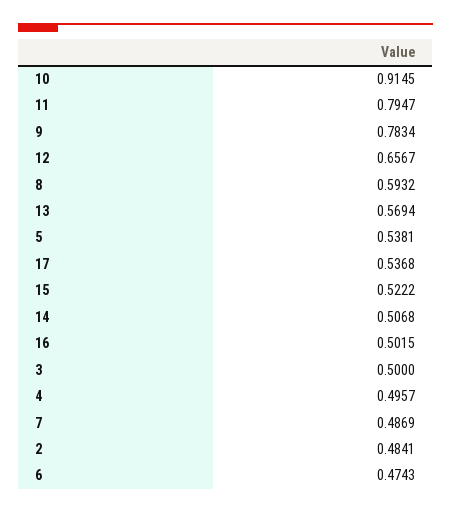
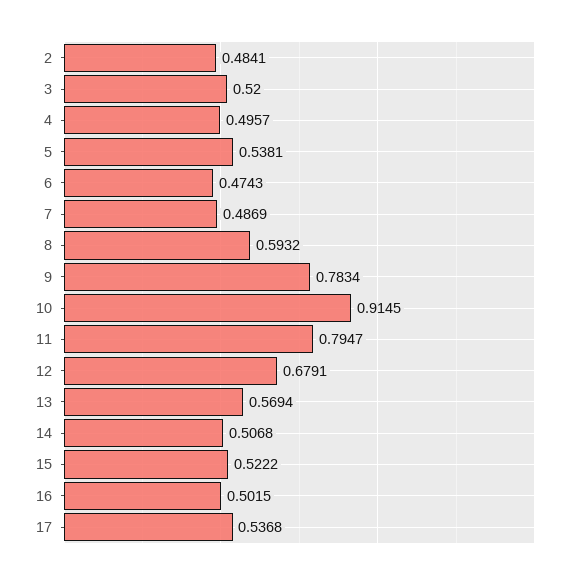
  {
    "10": 0.9145,
    "11": 0.7947,
    "9": 0.7834,
-   "12": 0.6567,
+   "12": 0.6791,
    "8": 0.5932,
    "13": 0.5694,
    "5": 0.5381,
    "17": 0.5368,
    "15": 0.5222,
    "14": 0.5068,
    "16": 0.5015,
-   "3": 0.5,
+   "3": 0.52,
    "4": 0.4957,
    "7": 0.4869,
    "2": 0.4841,
    "6": 0.4743
  }

